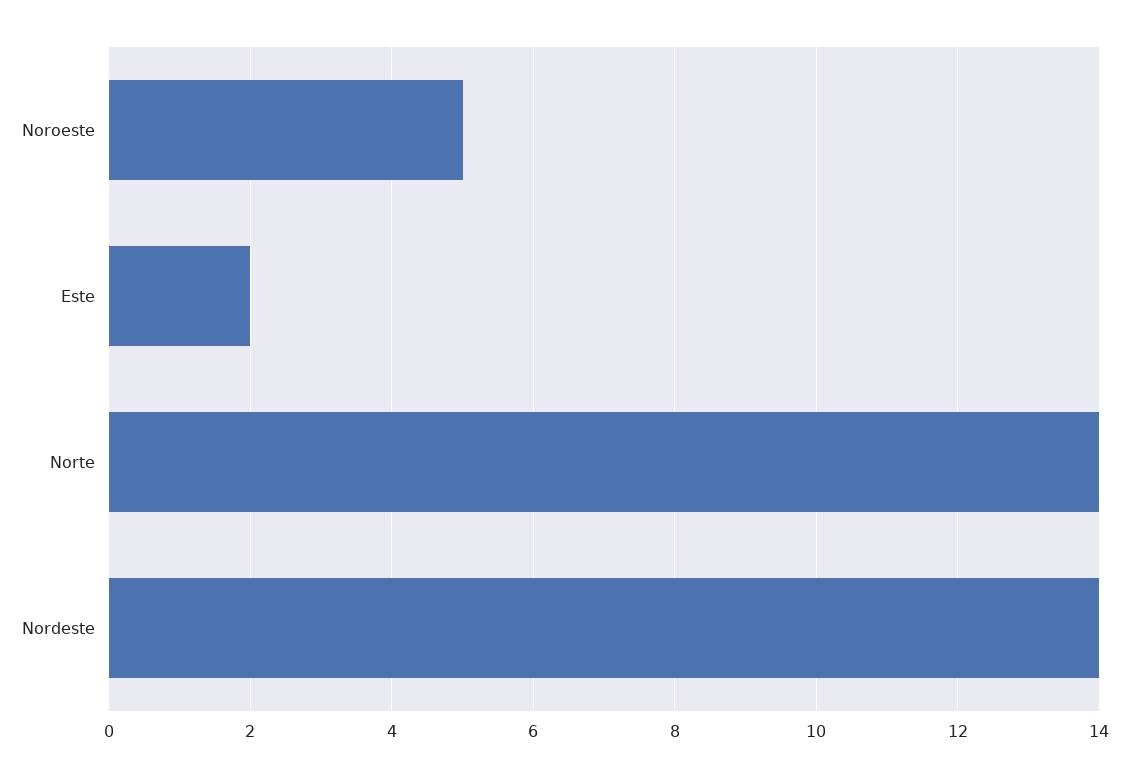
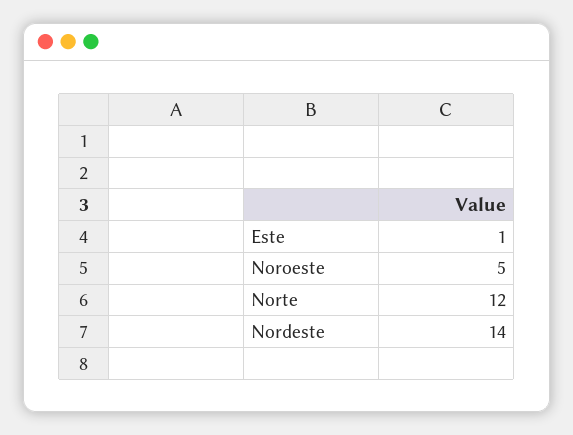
  {
    "Noroeste": 5,
-   "Este": 2,
+   "Este": 1,
-   "Norte": 14,
+   "Norte": 12,
    "Nordeste": 14
  }

